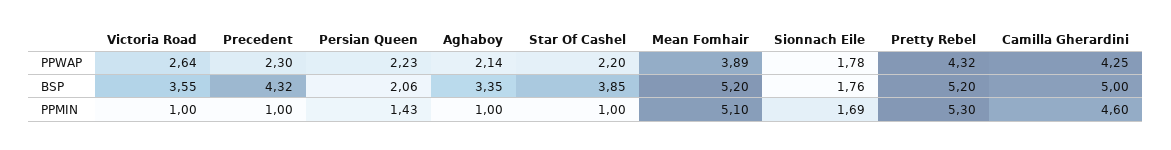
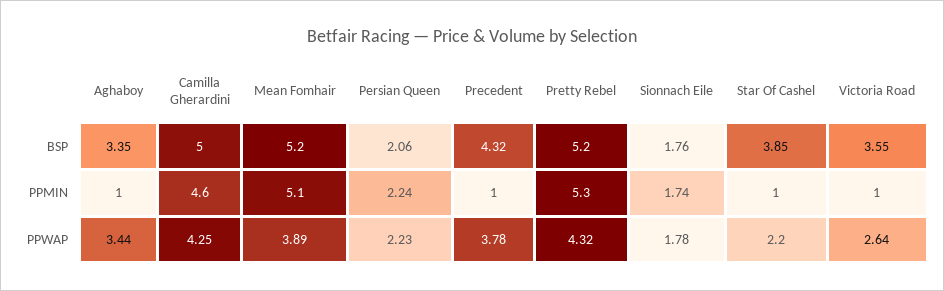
  {
    "Victoria Road": {
      "PPWAP": 2.64,
      "BSP": 3.55,
      "PPMIN": 1
    },
    "Precedent": {
-     "PPWAP": 2.3,
+     "PPWAP": 3.78,
      "BSP": 4.32,
      "PPMIN": 1
    },
    "Persian Queen": {
      "PPWAP": 2.23,
      "BSP": 2.06,
-     "PPMIN": 1.43
+     "PPMIN": 2.24
    },
    "Aghaboy": {
-     "PPWAP": 2.14,
+     "PPWAP": 3.44,
      "BSP": 3.35,
      "PPMIN": 1
    },
    "Star Of Cashel": {
      "PPWAP": 2.2,
      "BSP": 3.85,
      "PPMIN": 1
    },
    "Mean Fomhair": {
      "PPWAP": 3.89,
      "BSP": 5.2,
      "PPMIN": 5.1
    },
    "Sionnach Eile": {
      "PPWAP": 1.78,
      "BSP": 1.76,
-     "PPMIN": 1.69
+     "PPMIN": 1.74
    },
    "Pretty Rebel": {
      "PPWAP": 4.32,
      "BSP": 5.2,
      "PPMIN": 5.3
    },
    "Camilla Gherardini": {
      "PPWAP": 4.25,
      "BSP": 5,
      "PPMIN": 4.6
    }
  }

